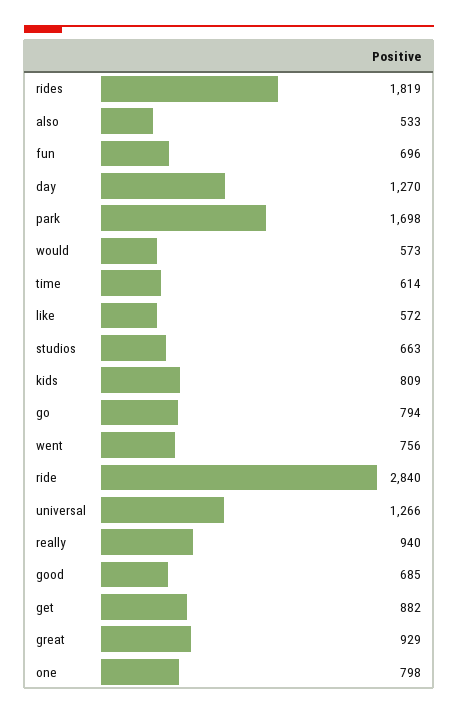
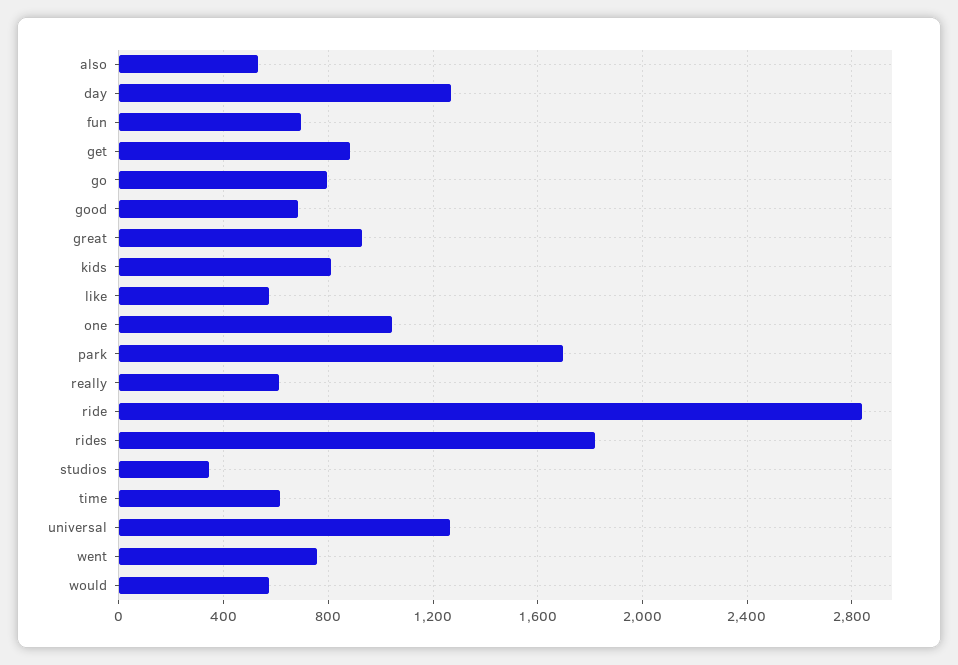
  {
    "rides": 1819,
    "also": 533,
    "fun": 696,
    "day": 1270,
    "park": 1698,
    "would": 573,
    "time": 614,
    "like": 572,
-   "studios": 663,
+   "studios": 350,
    "kids": 809,
    "go": 794,
    "went": 756,
    "ride": 2840,
    "universal": 1266,
-   "really": 940,
+   "really": 600,
    "good": 685,
    "get": 882,
    "great": 929,
-   "one": 798
+   "one": 1050
  }

